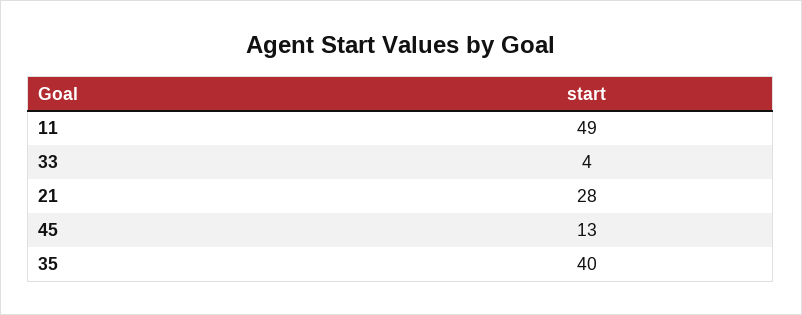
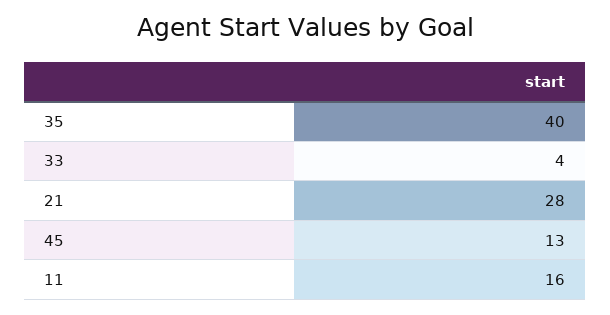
  {
-   "11": 49,
+   "11": 16,
    "33": 4,
    "21": 28,
    "45": 13,
    "35": 40
  }

